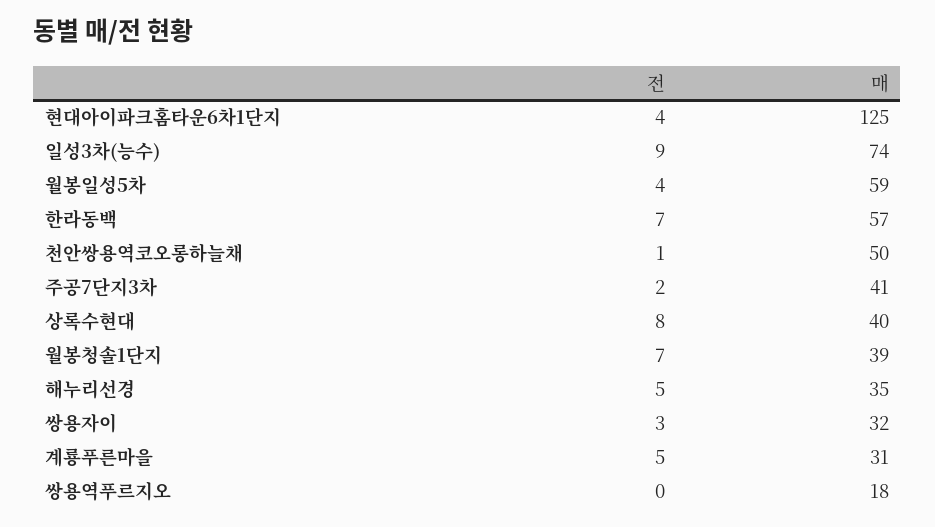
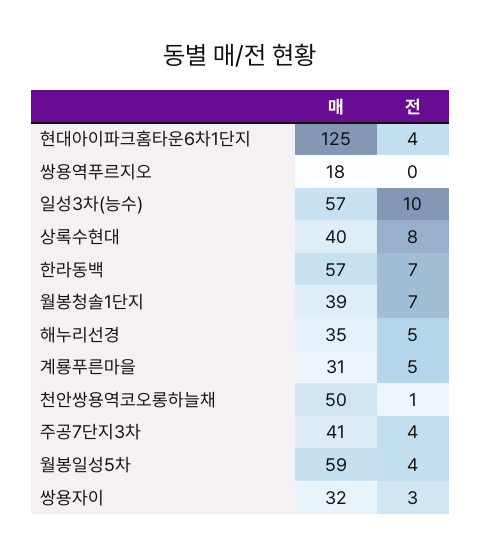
  {
    "전": {
      "현대아이파크홈타운6차1단지": 4,
-     "일성3차(능수)": 9,
+     "일성3차(능수)": 10,
      "월봉일성5차": 4,
      "한라동백": 7,
      "천안쌍용역코오롱하늘채": 1,
-     "주공7단지3차": 2,
+     "주공7단지3차": 4,
      "상록수현대": 8,
      "월봉청솔1단지": 7,
      "해누리선경": 5,
      "쌍용자이": 3,
      "계룡푸른마을": 5,
      "쌍용역푸르지오": 0
    },
    "매": {
      "현대아이파크홈타운6차1단지": 125,
-     "일성3차(능수)": 74,
+     "일성3차(능수)": 57,
      "월봉일성5차": 59,
      "한라동백": 57,
      "천안쌍용역코오롱하늘채": 50,
      "주공7단지3차": 41,
      "상록수현대": 40,
      "월봉청솔1단지": 39,
      "해누리선경": 35,
      "쌍용자이": 32,
      "계룡푸른마을": 31,
      "쌍용역푸르지오": 18
    }
  }

